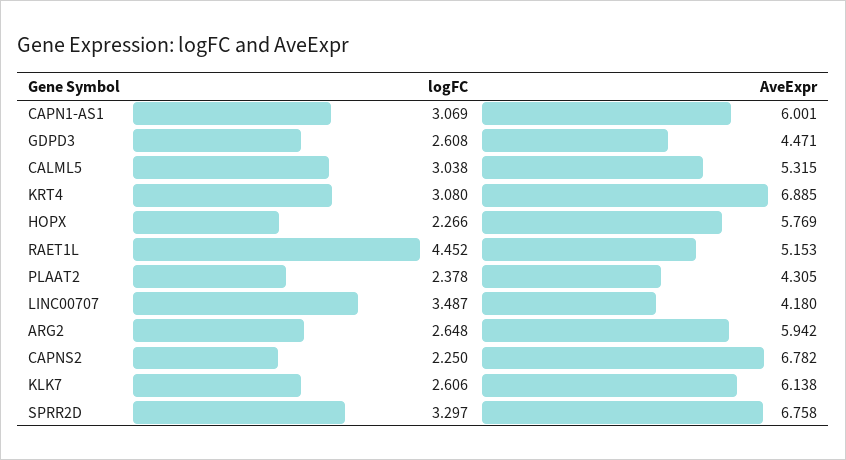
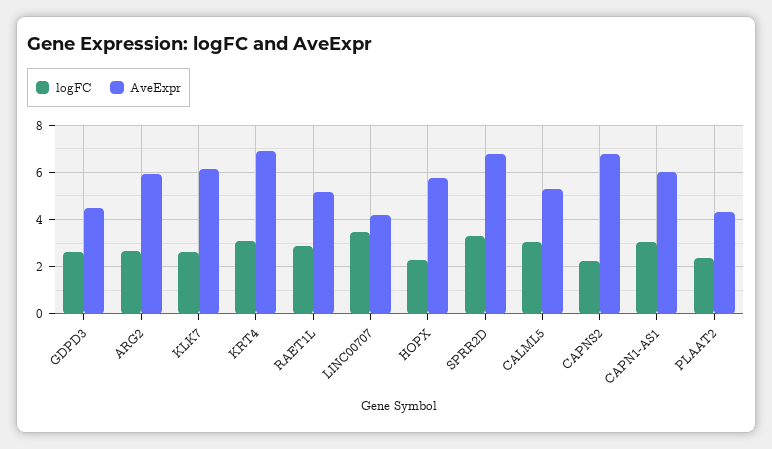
  {
    "logFC": {
      "CAPN1-AS1": 3.069,
      "GDPD3": 2.608,
      "CALML5": 3.038,
      "KRT4": 3.08,
      "HOPX": 2.266,
-     "RAET1L": 4.452,
+     "RAET1L": 3,
      "PLAAT2": 2.378,
      "LINC00707": 3.487,
      "ARG2": 2.648,
      "CAPNS2": 2.25,
      "KLK7": 2.606,
      "SPRR2D": 3.297
    },
    "AveExpr": {
      "CAPN1-AS1": 6.001,
      "GDPD3": 4.471,
      "CALML5": 5.315,
      "KRT4": 6.885,
      "HOPX": 5.769,
      "RAET1L": 5.153,
      "PLAAT2": 4.305,
      "LINC00707": 4.18,
      "ARG2": 5.942,
      "CAPNS2": 6.782,
      "KLK7": 6.138,
      "SPRR2D": 6.758
    }
  }

